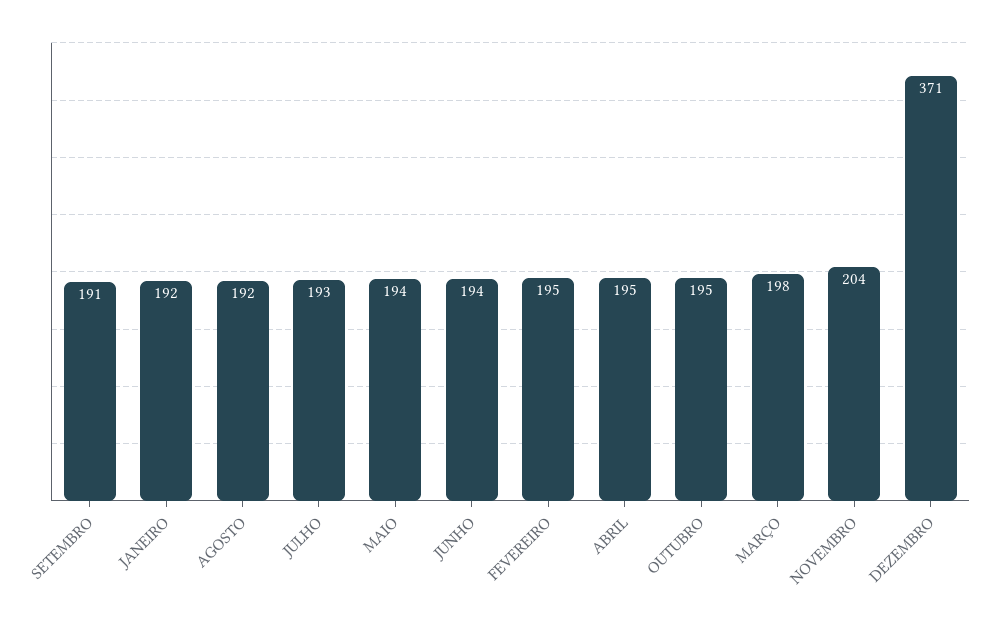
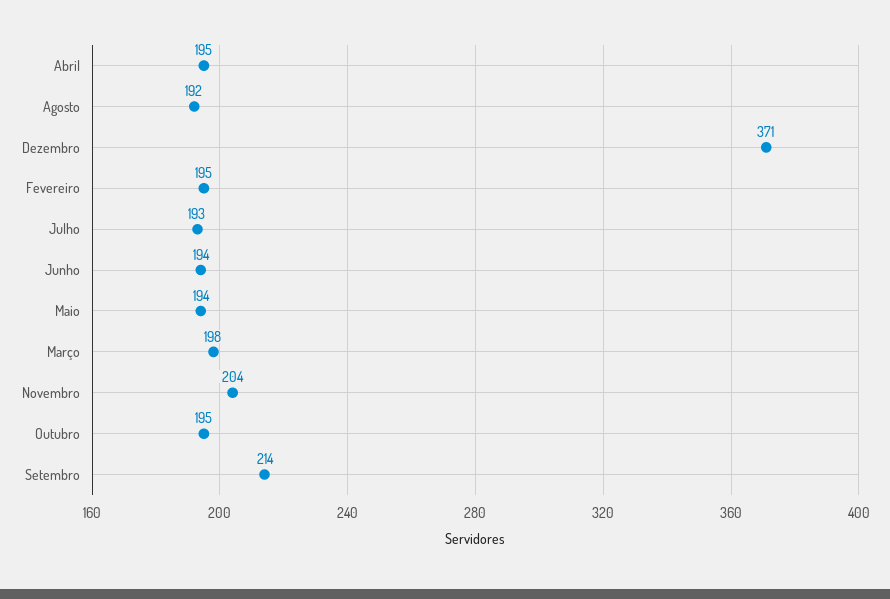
  {
-   "SETEMBRO": 191,
+   "SETEMBRO": 214,
-   "JANEIRO": 192,
    "AGOSTO": 192,
    "JULHO": 193,
    "MAIO": 194,
    "JUNHO": 194,
    "FEVEREIRO": 195,
    "ABRIL": 195,
    "OUTUBRO": 195,
    "MARÇO": 198,
    "NOVEMBRO": 204,
    "DEZEMBRO": 371
  }

